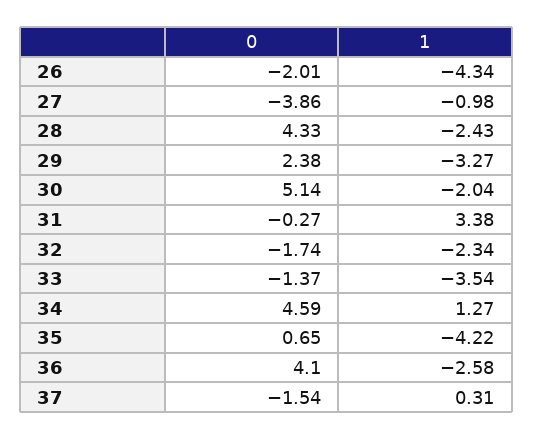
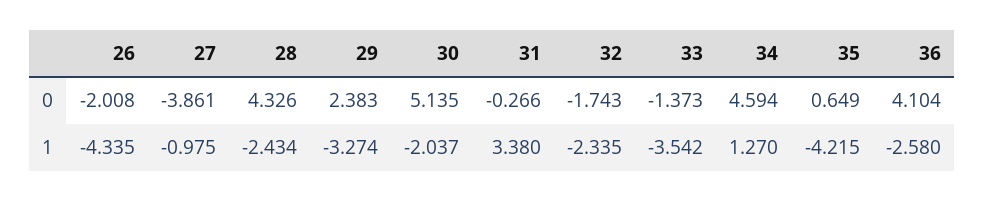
  {
    "0": {
      "26": -2.008,
      "27": -3.861,
      "28": 4.326,
      "29": 2.383,
      "30": 5.135,
      "31": -0.266,
      "32": -1.743,
      "33": -1.373,
      "34": 4.594,
      "35": 0.649,
-     "36": 4.104,
+     "36": 4.104
-     "37": -1.54
    },
    "1": {
      "26": -4.335,
      "27": -0.975,
      "28": -2.434,
      "29": -3.274,
      "30": -2.037,
      "31": 3.38,
      "32": -2.335,
      "33": -3.542,
      "34": 1.27,
      "35": -4.215,
-     "36": -2.58,
+     "36": -2.58
-     "37": 0.31
    }
  }

